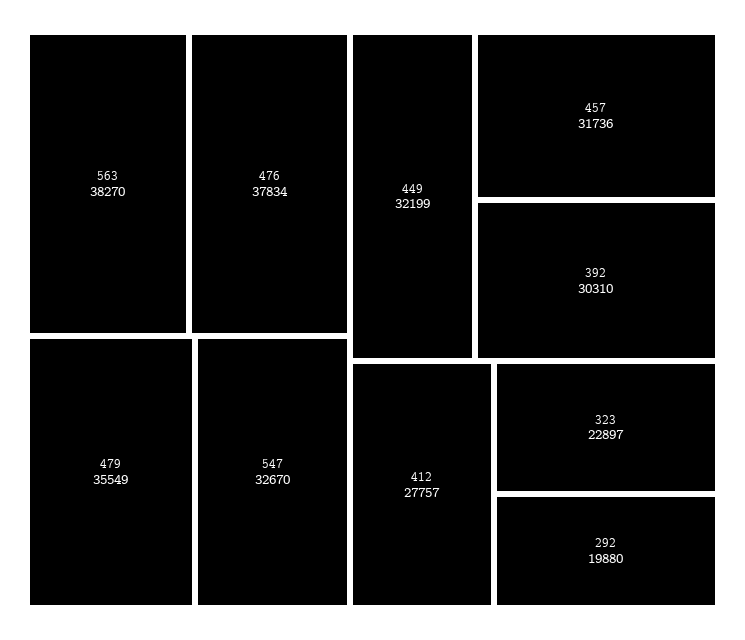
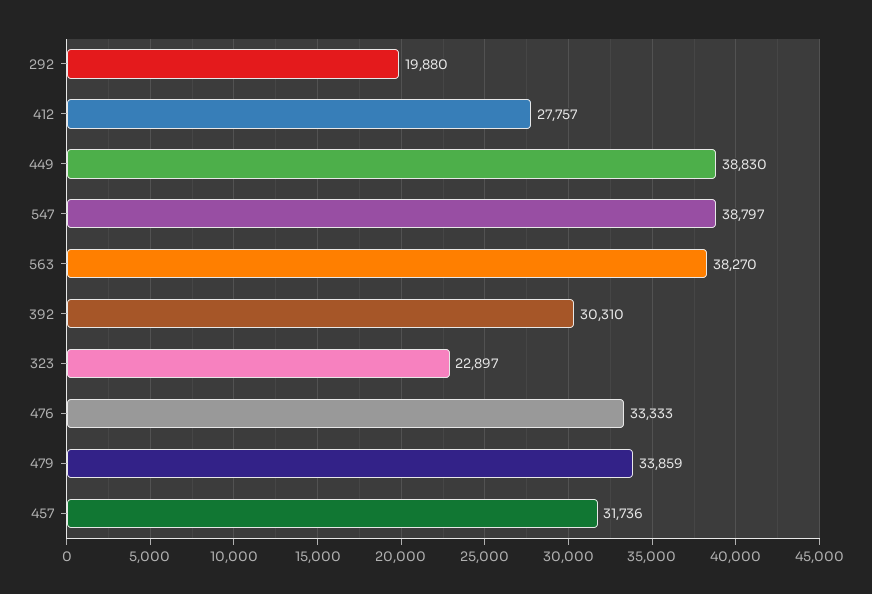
  {
    "563": 38270,
-   "476": 37834,
+   "476": 33333,
-   "479": 35549,
+   "479": 33859,
-   "547": 32670,
+   "547": 38797,
-   "449": 32199,
+   "449": 38830,
    "457": 31736,
    "392": 30310,
    "412": 27757,
    "323": 22897,
    "292": 19880
  }

